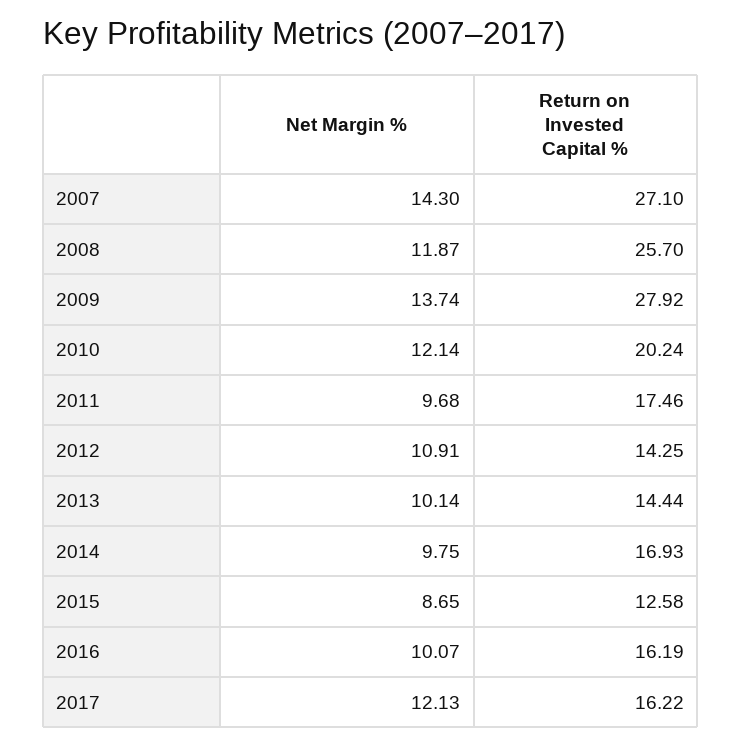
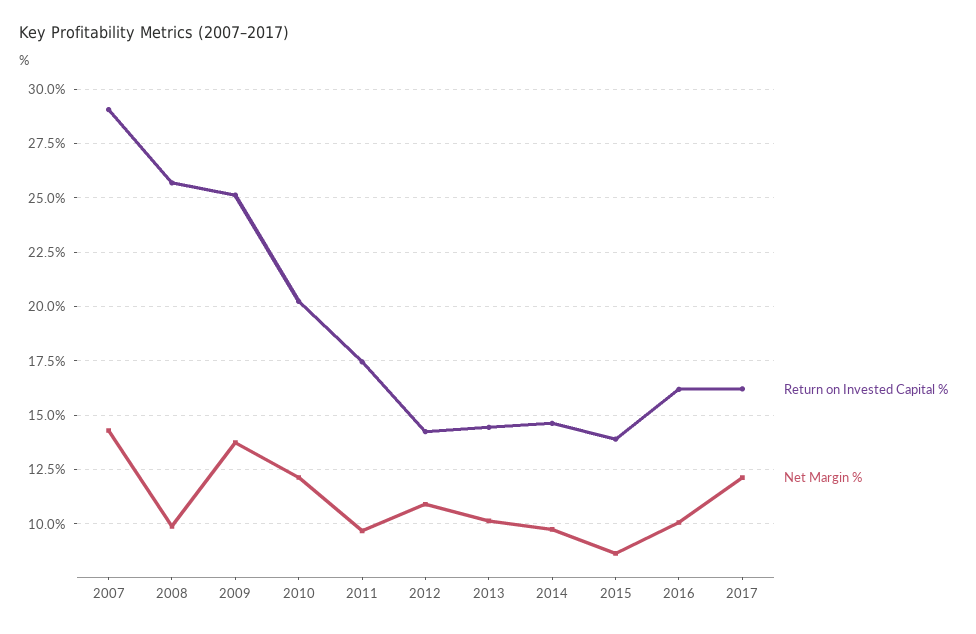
  {
    "Net Margin %": {
      "2007": 14.3,
-     "2008": 11.87,
+     "2008": 10,
      "2009": 13.74,
      "2010": 12.14,
      "2011": 9.68,
      "2012": 10.91,
      "2013": 10.14,
      "2014": 9.75,
      "2015": 8.65,
      "2016": 10.07,
      "2017": 12.13
    },
    "Return on Invested Capital %": {
-     "2007": 27.1,
+     "2007": 29,
      "2008": 25.7,
-     "2009": 27.92,
+     "2009": 25,
      "2010": 20.24,
      "2011": 17.46,
      "2012": 14.25,
      "2013": 14.44,
-     "2014": 16.93,
+     "2014": 14.5,
-     "2015": 12.58,
+     "2015": 14,
      "2016": 16.19,
      "2017": 16.22
    }
  }

